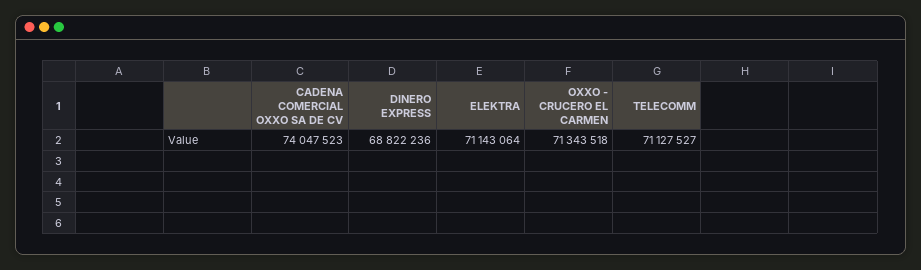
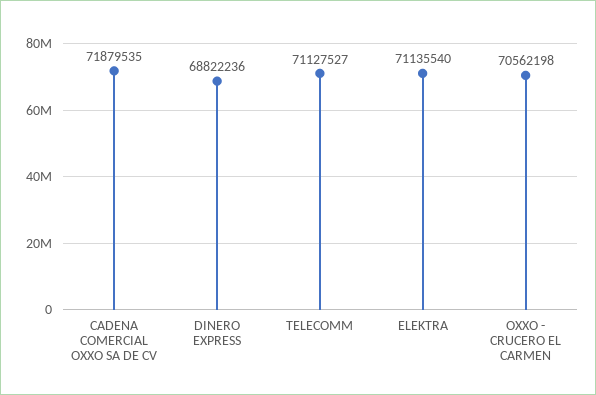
  {
-   "CADENA COMERCIAL OXXO SA DE CV": 74047523,
+   "CADENA COMERCIAL OXXO SA DE CV": 71879535,
    "DINERO EXPRESS": 68822236,
-   "ELEKTRA": 71143064,
+   "ELEKTRA": 71135540,
-   "OXXO - CRUCERO EL CARMEN": 71343518,
+   "OXXO - CRUCERO EL CARMEN": 70562198,
    "TELECOMM": 71127527
  }

